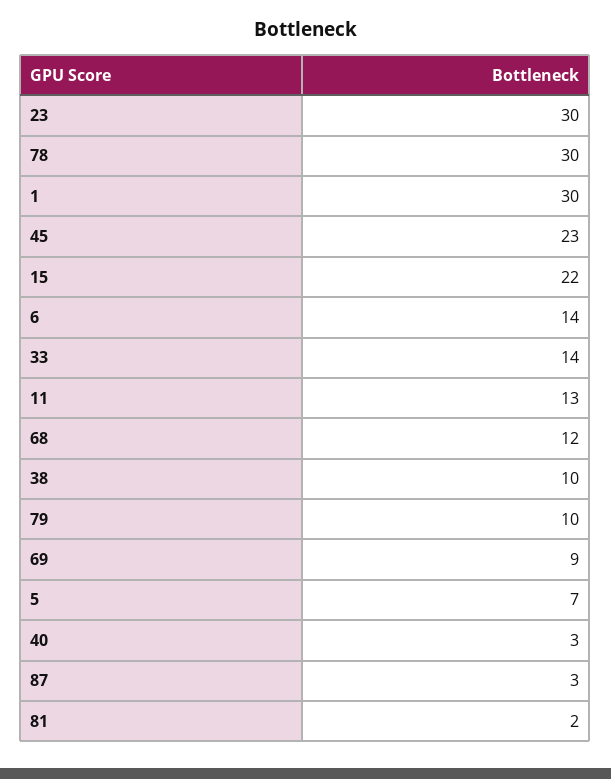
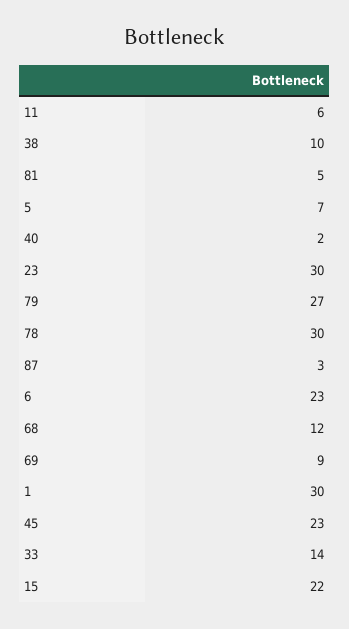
  {
    "23": 30,
    "78": 30,
    "1": 30,
    "45": 23,
    "15": 22,
-   "6": 14,
+   "6": 23,
    "33": 14,
-   "11": 13,
+   "11": 6,
    "68": 12,
    "38": 10,
-   "79": 10,
+   "79": 27,
    "69": 9,
    "5": 7,
-   "40": 3,
+   "40": 2,
    "87": 3,
-   "81": 2
+   "81": 5
  }

